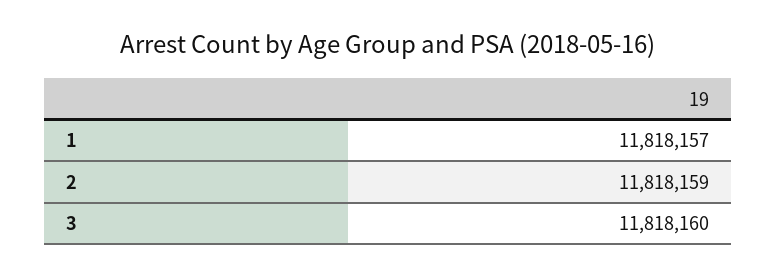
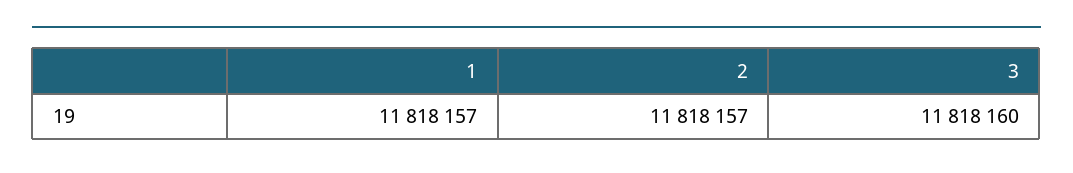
  {
    "1": 11818157,
-   "2": 11818159,
+   "2": 11818157,
    "3": 11818160
  }

